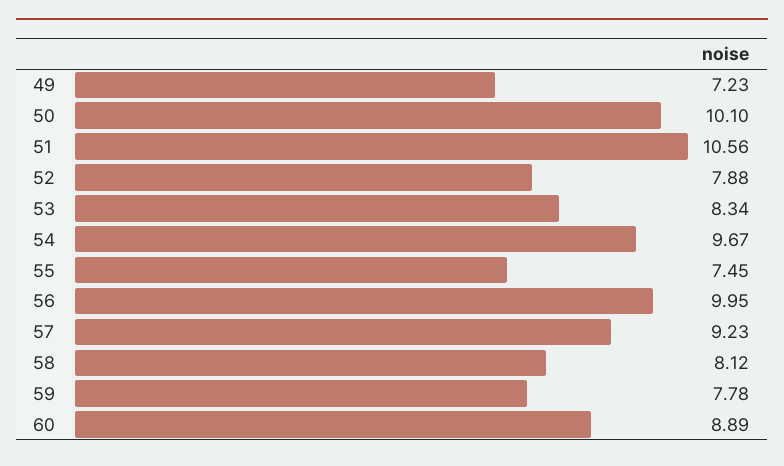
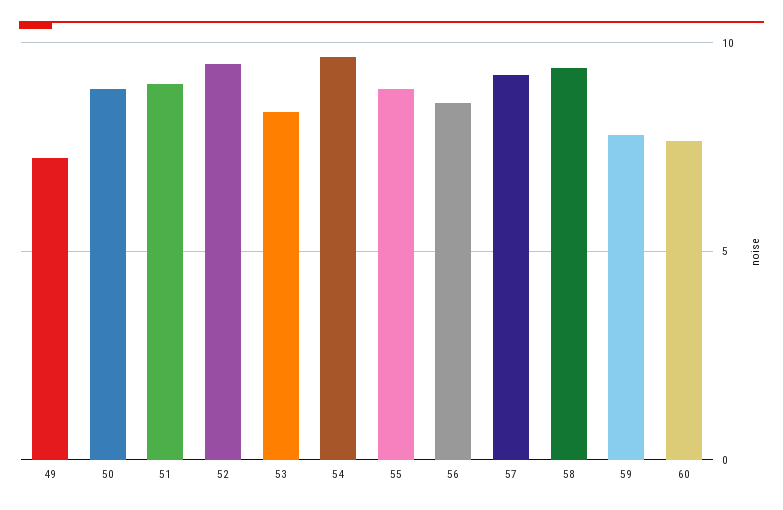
  {
    "49": 7.23,
-   "50": 10.1,
+   "50": 9,
-   "51": 10.56,
+   "51": 9,
-   "52": 7.88,
+   "52": 9.5,
    "53": 8.34,
    "54": 9.67,
-   "55": 7.45,
+   "55": 9,
-   "56": 9.95,
+   "56": 8.5,
    "57": 9.23,
-   "58": 8.12,
+   "58": 9.5,
    "59": 7.78,
-   "60": 8.89
+   "60": 7.5
  }

